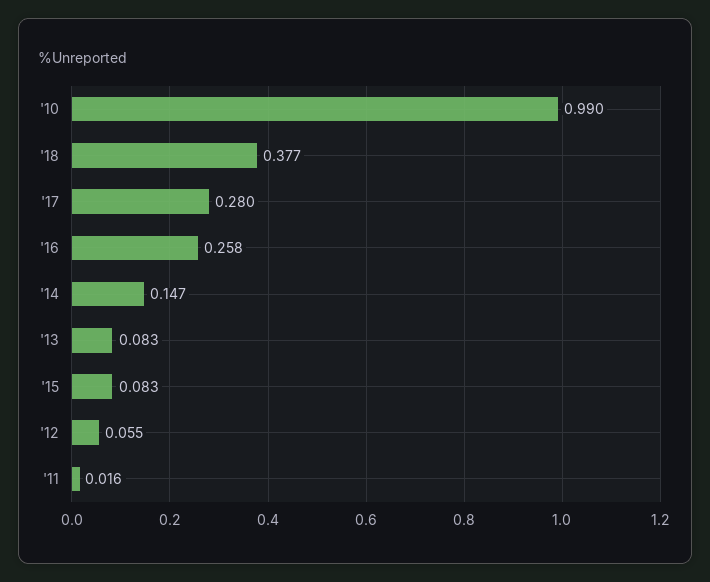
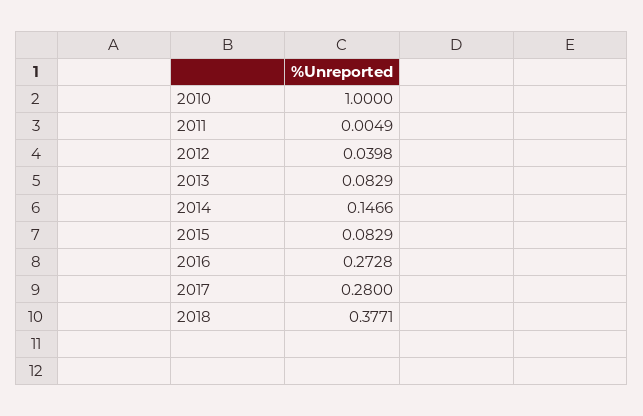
  {
-   "'10": 0.99,
+   "'10": 1,
    "'18": 0.3771,
    "'17": 0.28,
-   "'16": 0.258,
+   "'16": 0.2728,
    "'14": 0.1466,
    "'13": 0.0829,
    "'15": 0.0829,
-   "'12": 0.055,
+   "'12": 0.0398,
-   "'11": 0.016
+   "'11": 0.0049
  }

